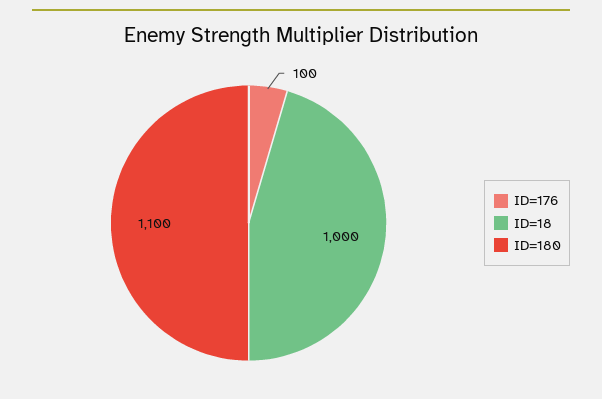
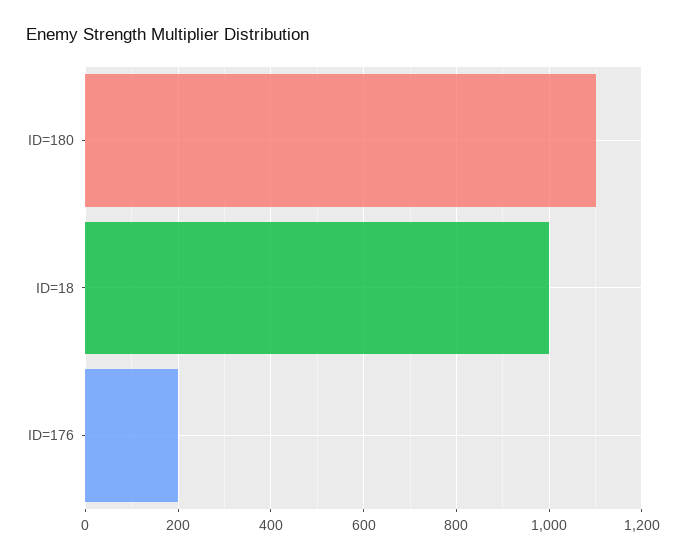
  {
-   "ID=176": 100,
+   "ID=176": 200,
    "ID=18": 1000,
    "ID=180": 1100
  }

